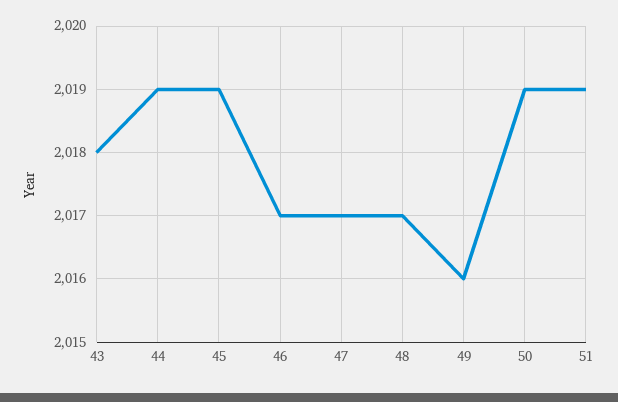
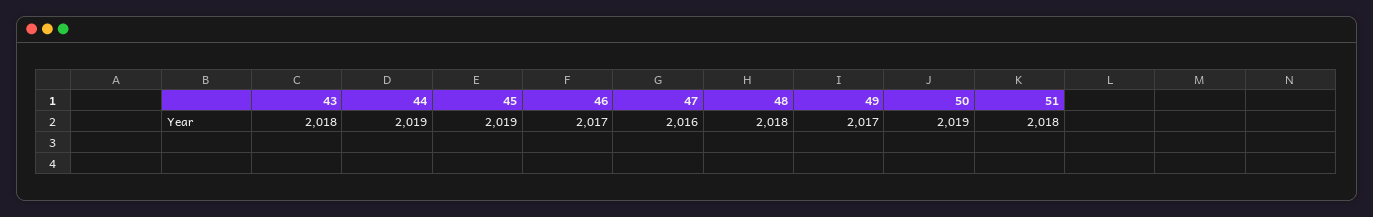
  {
    "43": 2018,
    "44": 2019,
    "45": 2019,
    "46": 2017,
-   "47": 2017,
+   "47": 2016,
-   "48": 2017,
+   "48": 2018,
-   "49": 2016,
+   "49": 2017,
    "50": 2019,
-   "51": 2019
+   "51": 2018
  }

